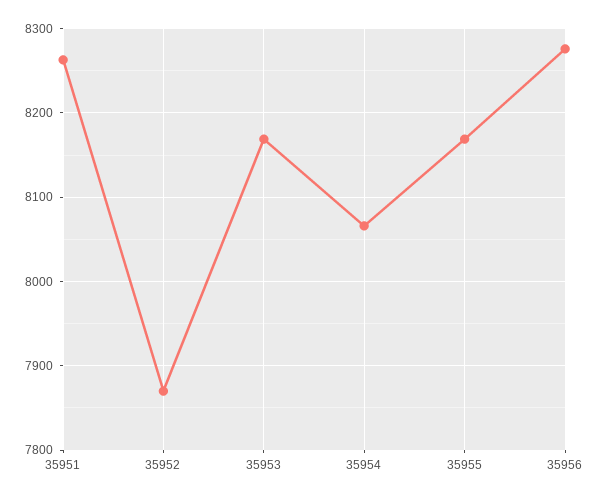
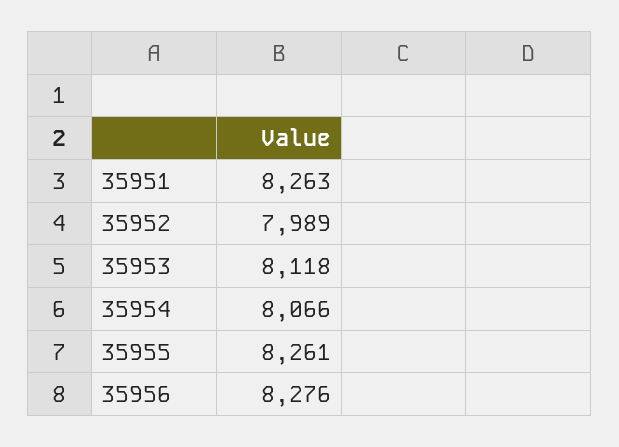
  {
    "35951": 8263,
-   "35952": 7870,
+   "35952": 7989,
-   "35953": 8170,
+   "35953": 8118,
    "35954": 8066,
-   "35955": 8170,
+   "35955": 8261,
    "35956": 8276
  }

